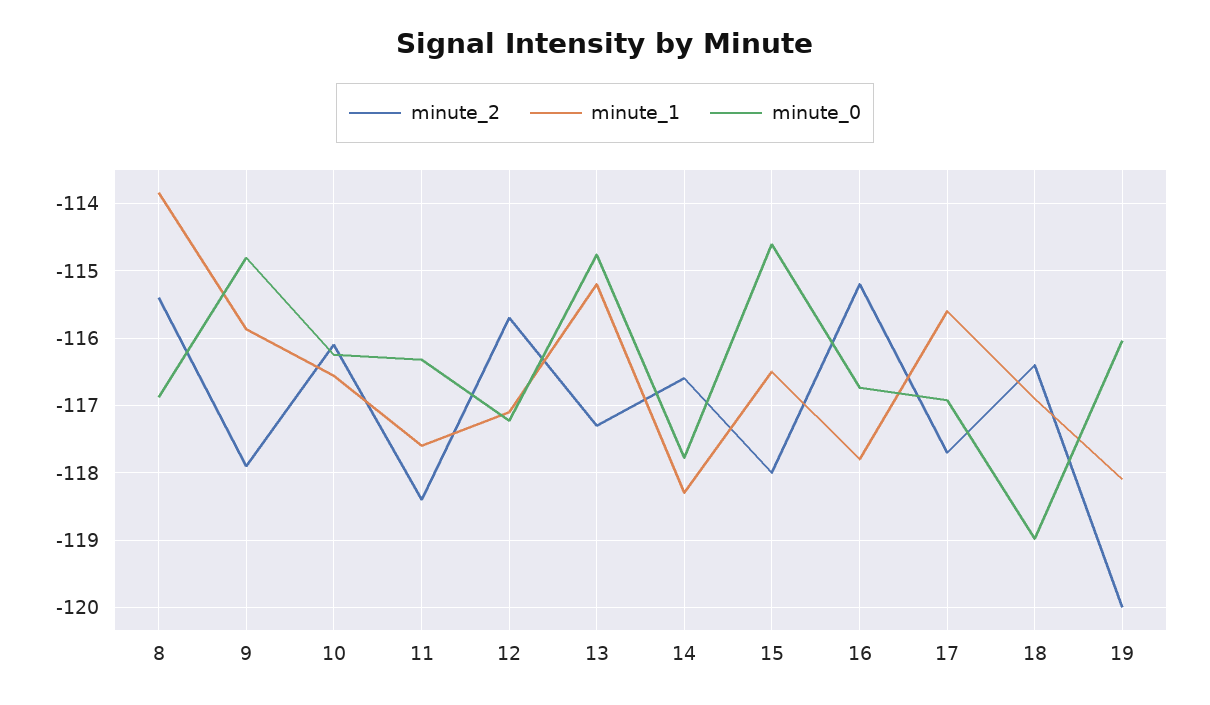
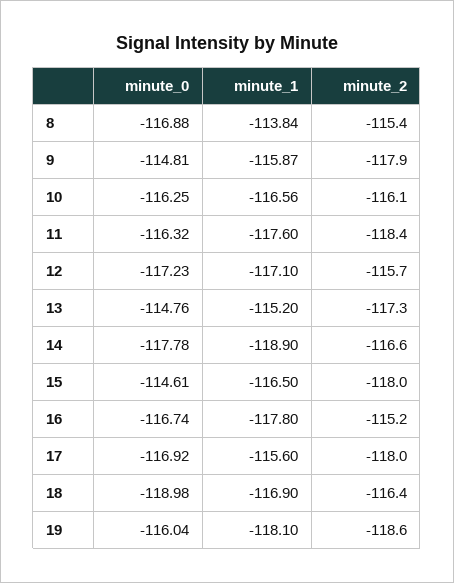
  {
    "minute_2": {
      "8": -115.4,
      "9": -117.9,
      "10": -116.1,
      "11": -118.4,
      "12": -115.7,
      "13": -117.3,
      "14": -116.6,
      "15": -118,
      "16": -115.2,
-     "17": -117.7,
+     "17": -118,
      "18": -116.4,
-     "19": -120
+     "19": -118.6
    },
    "minute_1": {
      "8": -113.84,
      "9": -115.87,
      "10": -116.56,
      "11": -117.6,
      "12": -117.1,
      "13": -115.2,
-     "14": -118.3,
+     "14": -118.9,
      "15": -116.5,
      "16": -117.8,
      "17": -115.6,
      "18": -116.9,
      "19": -118.1
    },
    "minute_0": {
      "8": -116.88,
      "9": -114.81,
      "10": -116.25,
      "11": -116.32,
      "12": -117.23,
      "13": -114.76,
      "14": -117.78,
      "15": -114.61,
      "16": -116.74,
      "17": -116.92,
      "18": -118.98,
      "19": -116.04
    }
  }

